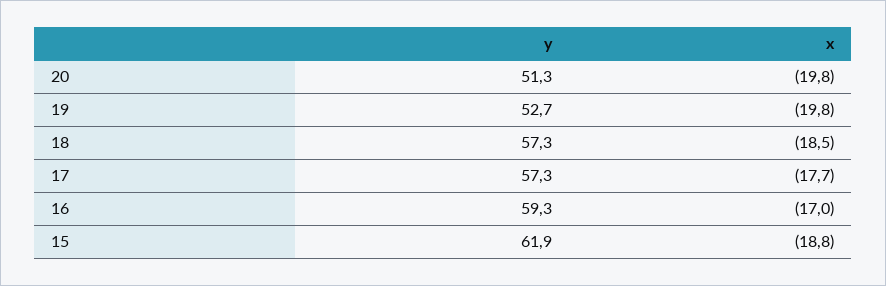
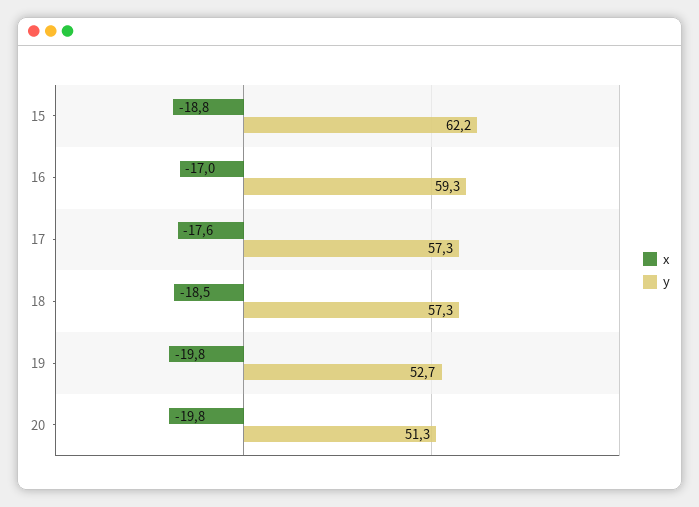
  {
    "y": {
      "20": 51.3,
      "19": 52.7,
      "18": 57.3,
      "17": 57.3,
      "16": 59.3,
-     "15": 61.9
+     "15": 62.2
    },
    "x": {
      "20": -19.8,
      "19": -19.8,
      "18": -18.5,
-     "17": -17.7,
+     "17": -17.6,
      "16": -17,
      "15": -18.8
    }
  }

